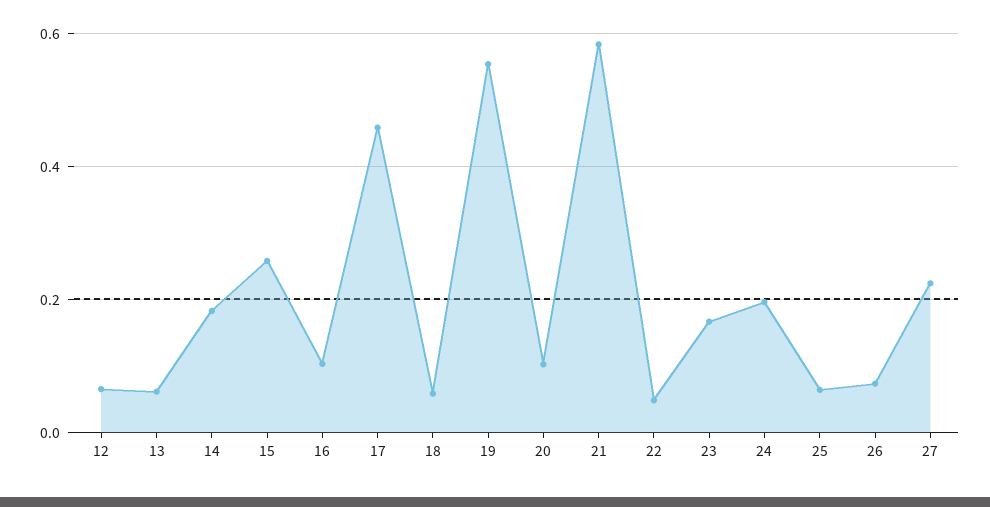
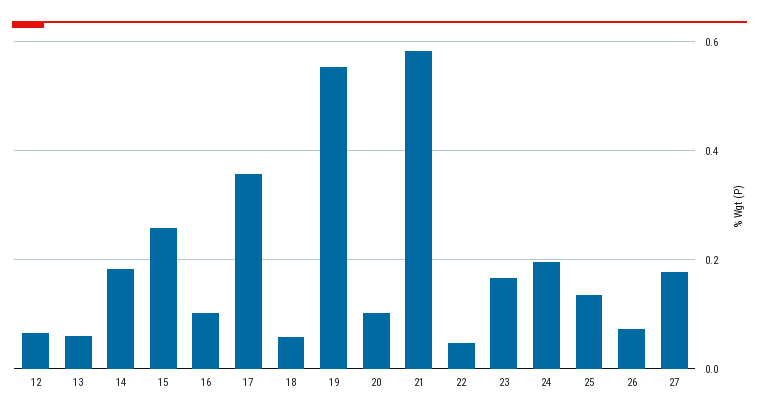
  {
    "12": 0.06,
    "13": 0.06,
    "14": 0.18,
    "15": 0.26,
    "16": 0.1,
-   "17": 0.46,
+   "17": 0.36,
    "18": 0.06,
    "19": 0.56,
    "20": 0.1,
    "21": 0.58,
    "22": 0.04,
    "23": 0.16,
    "24": 0.2,
-   "25": 0.06,
+   "25": 0.14,
    "26": 0.08,
-   "27": 0.22
+   "27": 0.18
  }

